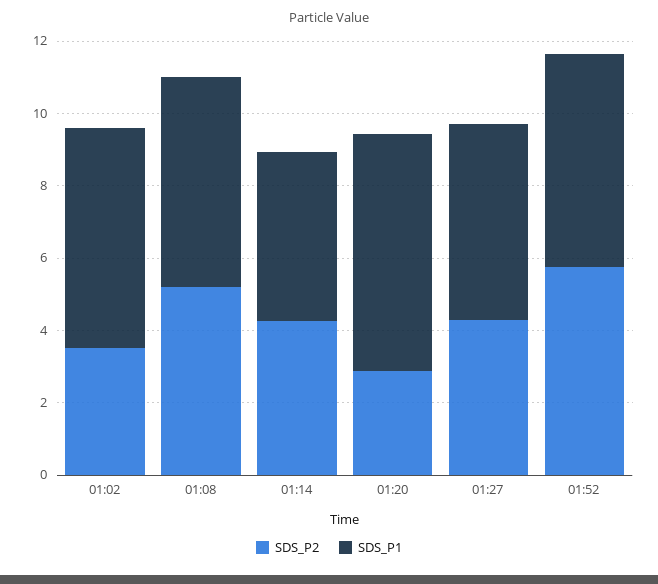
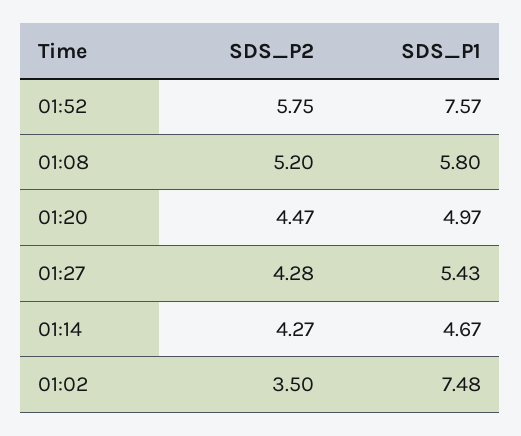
  {
    "SDS_P2": {
      "01:02": 3.5,
      "01:08": 5.2,
      "01:14": 4.27,
-     "01:20": 3,
+     "01:20": 4.47,
      "01:27": 4.28,
      "01:52": 5.75
    },
    "SDS_P1": {
-     "01:02": 6,
+     "01:02": 7.48,
      "01:08": 5.8,
      "01:14": 4.67,
-     "01:20": 6.5,
+     "01:20": 4.97,
      "01:27": 5.43,
-     "01:52": 6
+     "01:52": 7.57
    }
  }

